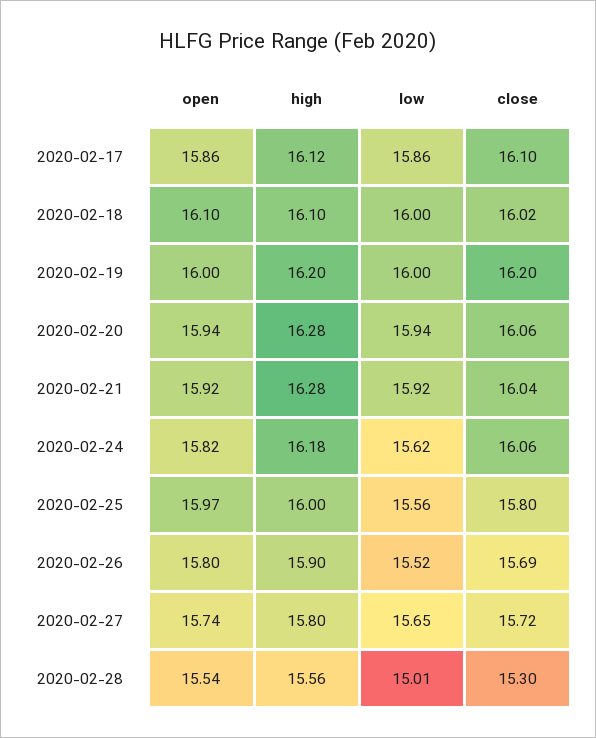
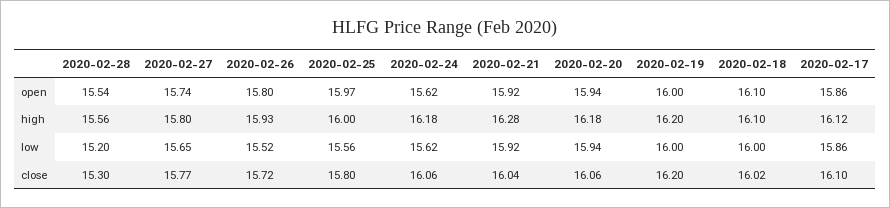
  {
    "open": {
      "2020-02-17": 15.86,
      "2020-02-18": 16.1,
      "2020-02-19": 16,
      "2020-02-20": 15.94,
      "2020-02-21": 15.92,
-     "2020-02-24": 15.82,
+     "2020-02-24": 15.62,
      "2020-02-25": 15.97,
      "2020-02-26": 15.8,
      "2020-02-27": 15.74,
      "2020-02-28": 15.54
    },
    "high": {
      "2020-02-17": 16.12,
      "2020-02-18": 16.1,
      "2020-02-19": 16.2,
-     "2020-02-20": 16.28,
+     "2020-02-20": 16.18,
      "2020-02-21": 16.28,
      "2020-02-24": 16.18,
      "2020-02-25": 16,
-     "2020-02-26": 15.9,
+     "2020-02-26": 15.93,
      "2020-02-27": 15.8,
      "2020-02-28": 15.56
    },
    "low": {
      "2020-02-17": 15.86,
      "2020-02-18": 16,
      "2020-02-19": 16,
      "2020-02-20": 15.94,
      "2020-02-21": 15.92,
      "2020-02-24": 15.62,
      "2020-02-25": 15.56,
      "2020-02-26": 15.52,
      "2020-02-27": 15.65,
-     "2020-02-28": 15.01
+     "2020-02-28": 15.2
    },
    "close": {
      "2020-02-17": 16.1,
      "2020-02-18": 16.02,
      "2020-02-19": 16.2,
      "2020-02-20": 16.06,
      "2020-02-21": 16.04,
      "2020-02-24": 16.06,
      "2020-02-25": 15.8,
-     "2020-02-26": 15.69,
+     "2020-02-26": 15.72,
-     "2020-02-27": 15.72,
+     "2020-02-27": 15.77,
      "2020-02-28": 15.3
    }
  }

